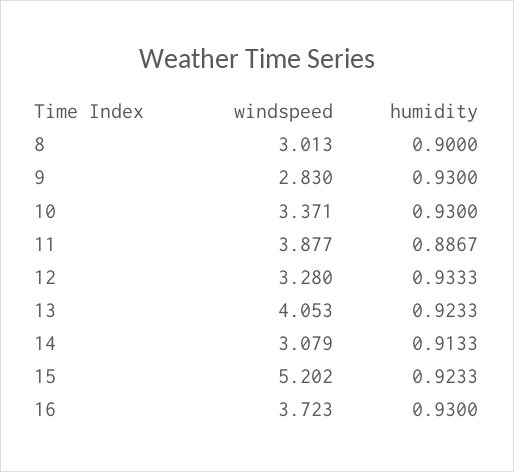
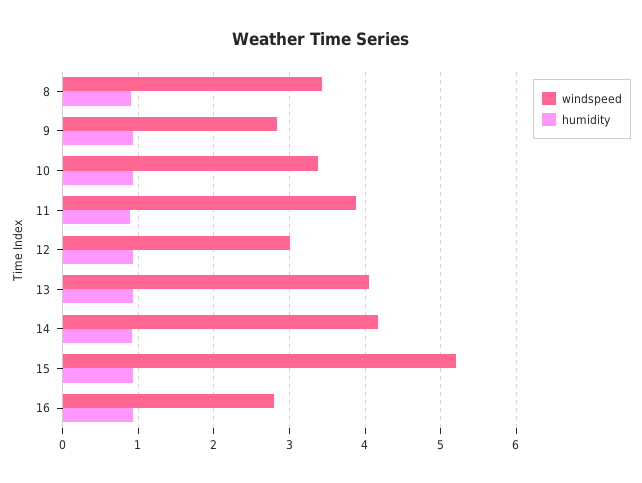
  {
    "windspeed": {
-     "8": 3.013,
+     "8": 3.4,
      "9": 2.83,
      "10": 3.371,
      "11": 3.877,
-     "12": 3.28,
+     "12": 3,
      "13": 4.053,
-     "14": 3.079,
+     "14": 4.2,
      "15": 5.202,
-     "16": 3.723
+     "16": 2.8
    },
    "humidity": {
      "8": 0.9,
      "9": 0.93,
      "10": 0.93,
      "11": 0.8867,
      "12": 0.9333,
      "13": 0.9233,
      "14": 0.9133,
      "15": 0.9233,
      "16": 0.93
    }
  }

